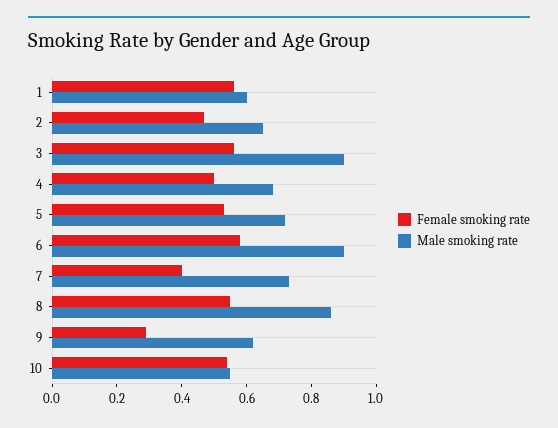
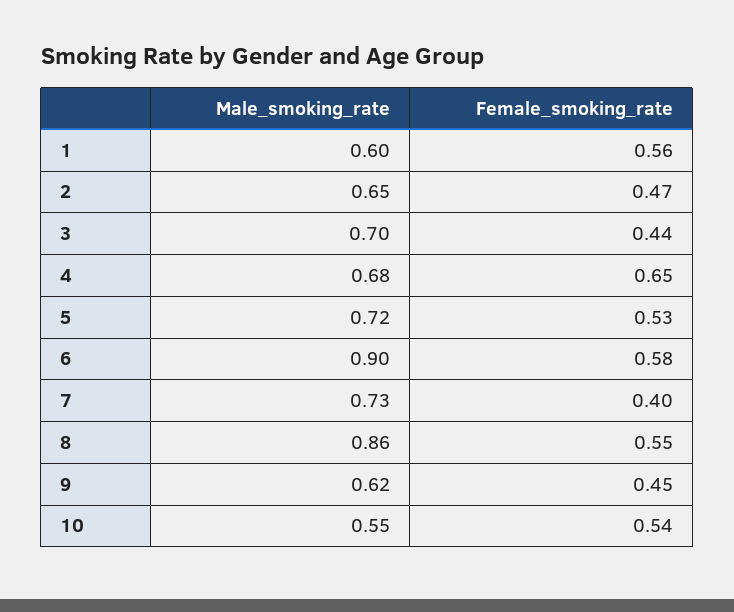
  {
    "Female smoking rate": {
      "1": 0.56,
      "2": 0.47,
-     "3": 0.55,
+     "3": 0.44,
-     "4": 0.5,
+     "4": 0.65,
      "5": 0.53,
      "6": 0.58,
      "7": 0.4,
      "8": 0.55,
-     "9": 0.3,
+     "9": 0.45,
      "10": 0.54
    },
    "Male smoking rate": {
      "1": 0.6,
      "2": 0.65,
-     "3": 0.9,
+     "3": 0.7,
      "4": 0.68,
      "5": 0.72,
      "6": 0.9,
      "7": 0.73,
      "8": 0.86,
      "9": 0.62,
      "10": 0.55
    }
  }

